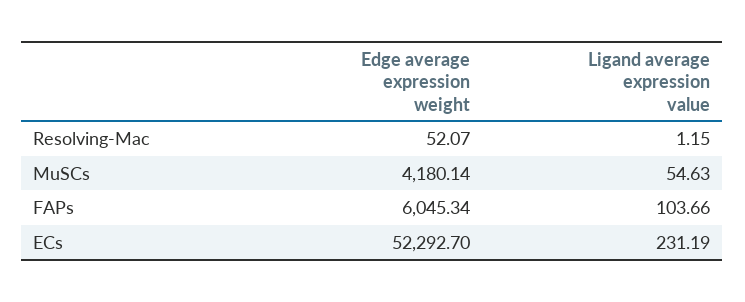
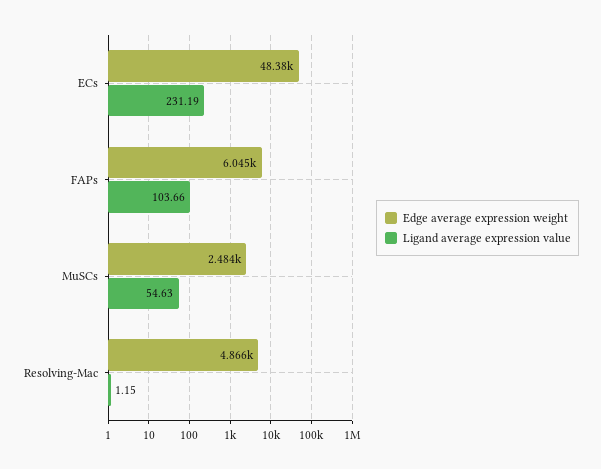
  {
    "Edge average expression weight": {
-     "Resolving-Mac": 52.07,
+     "Resolving-Mac": 4866,
-     "MuSCs": 4180.14,
+     "MuSCs": 2484,
      "FAPs": 6045.34,
-     "ECs": 52292.7
+     "ECs": 48380
    },
    "Ligand average expression value": {
      "Resolving-Mac": 1.15,
      "MuSCs": 54.63,
      "FAPs": 103.66,
      "ECs": 231.19
    }
  }

